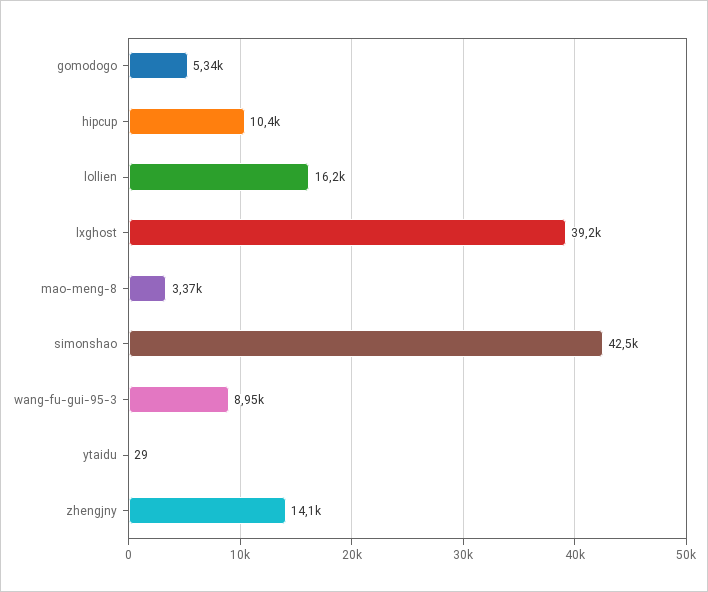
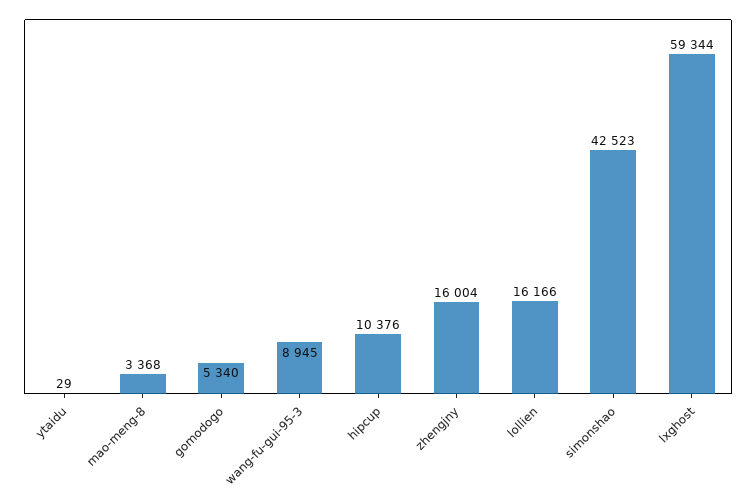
  {
    "gomodogo": 5340,
    "hipcup": 10376,
    "lollien": 16166,
-   "lxghost": 39200,
+   "lxghost": 59344,
    "mao-meng-8": 3368,
    "simonshao": 42523,
    "wang-fu-gui-95-3": 8945,
    "ytaidu": 29,
-   "zhengjny": 14100
+   "zhengjny": 16004
  }

